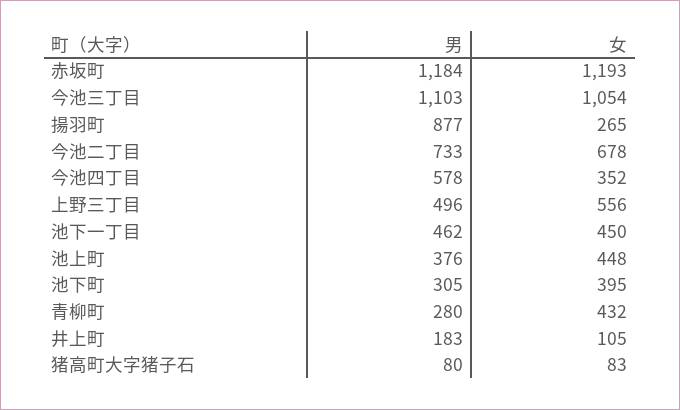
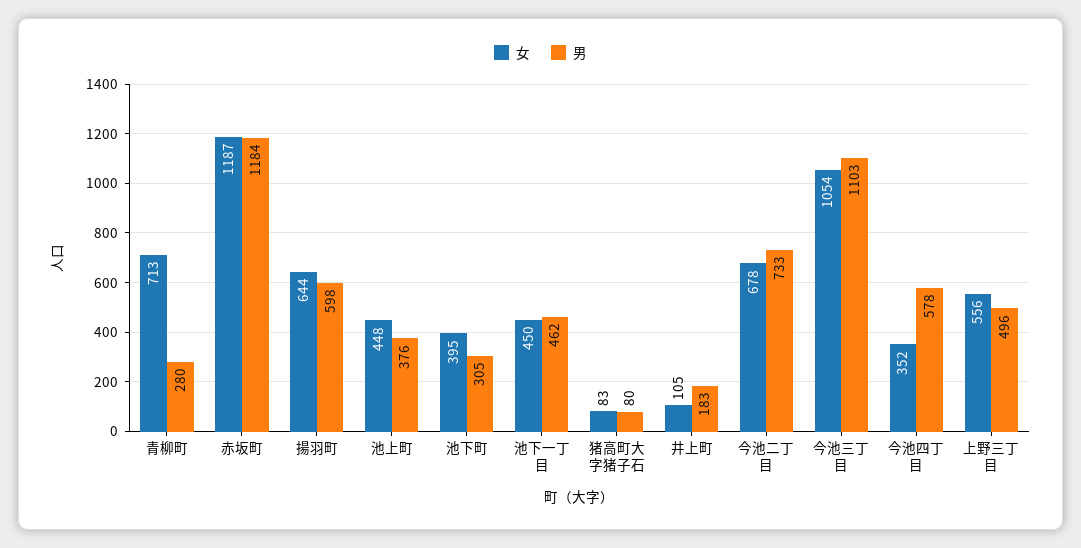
  {
    "男": {
      "赤坂町": 1184,
      "今池三丁目": 1103,
-     "揚羽町": 877,
+     "揚羽町": 598,
      "今池二丁目": 733,
      "今池四丁目": 578,
      "上野三丁目": 496,
      "池下一丁目": 462,
      "池上町": 376,
      "池下町": 305,
      "青柳町": 280,
      "井上町": 183,
      "猪高町大字猪子石": 80
    },
    "女": {
-     "赤坂町": 1193,
+     "赤坂町": 1187,
      "今池三丁目": 1054,
-     "揚羽町": 265,
+     "揚羽町": 644,
      "今池二丁目": 678,
      "今池四丁目": 352,
      "上野三丁目": 556,
      "池下一丁目": 450,
      "池上町": 448,
      "池下町": 395,
-     "青柳町": 432,
+     "青柳町": 713,
      "井上町": 105,
      "猪高町大字猪子石": 83
    }
  }

